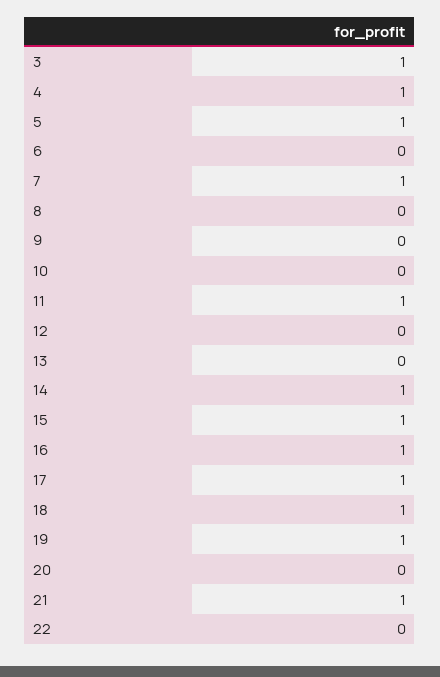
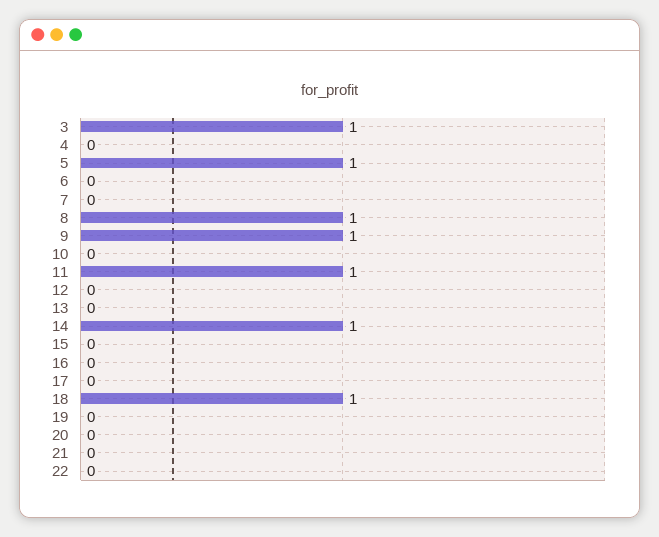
  {
    "3": 1,
-   "4": 1,
+   "4": 0,
    "5": 1,
    "6": 0,
-   "7": 1,
+   "7": 0,
-   "8": 0,
+   "8": 1,
-   "9": 0,
+   "9": 1,
    "10": 0,
    "11": 1,
    "12": 0,
    "13": 0,
    "14": 1,
-   "15": 1,
+   "15": 0,
-   "16": 1,
+   "16": 0,
-   "17": 1,
+   "17": 0,
    "18": 1,
-   "19": 1,
+   "19": 0,
    "20": 0,
-   "21": 1,
+   "21": 0,
    "22": 0
  }

